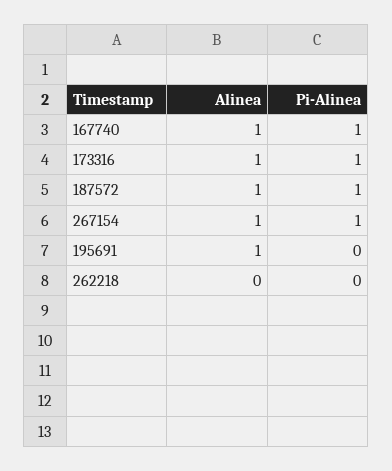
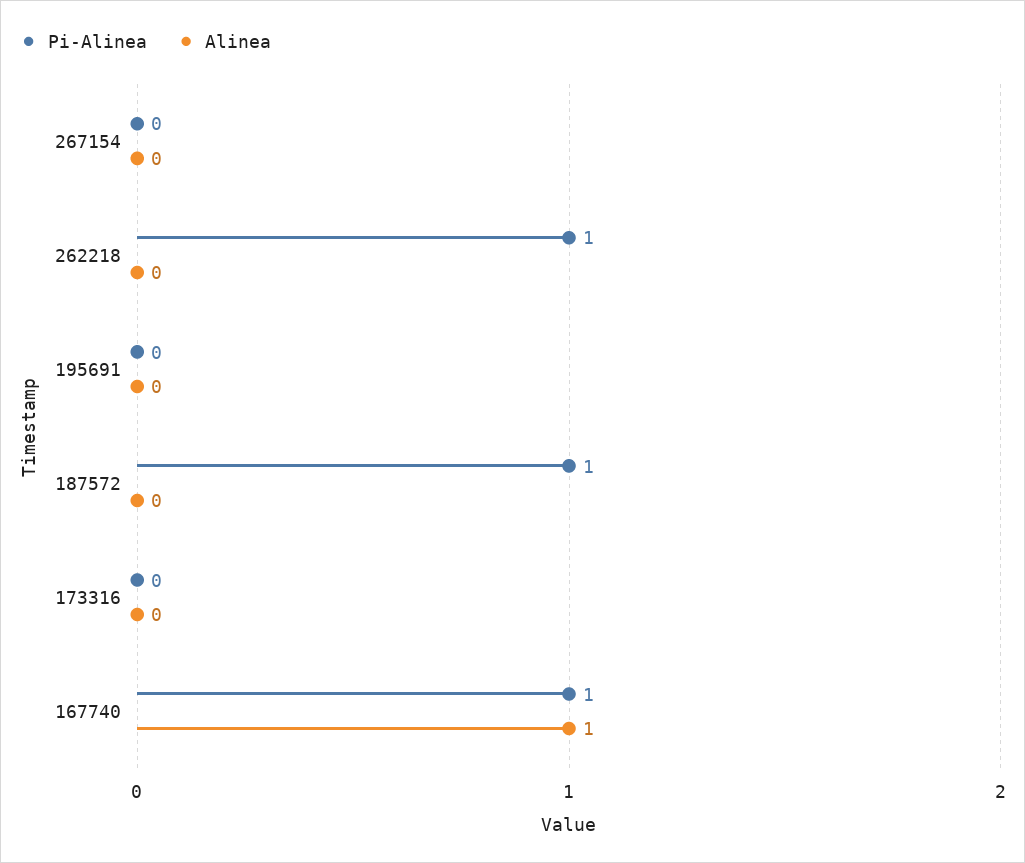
  {
    "Alinea": {
      "167740": 1,
-     "173316": 1,
+     "173316": 0,
-     "187572": 1,
+     "187572": 0,
-     "267154": 1,
+     "267154": 0,
-     "195691": 1,
+     "195691": 0,
      "262218": 0
    },
    "Pi-Alinea": {
      "167740": 1,
-     "173316": 1,
+     "173316": 0,
      "187572": 1,
-     "267154": 1,
+     "267154": 0,
      "195691": 0,
-     "262218": 0
+     "262218": 1
    }
  }

